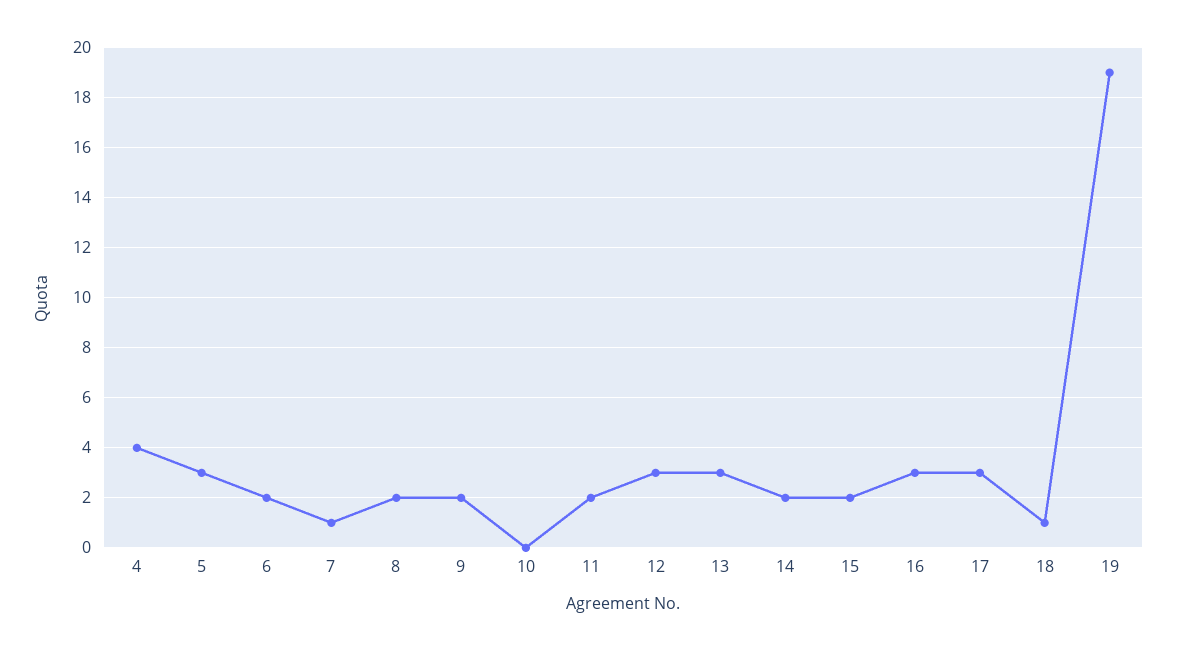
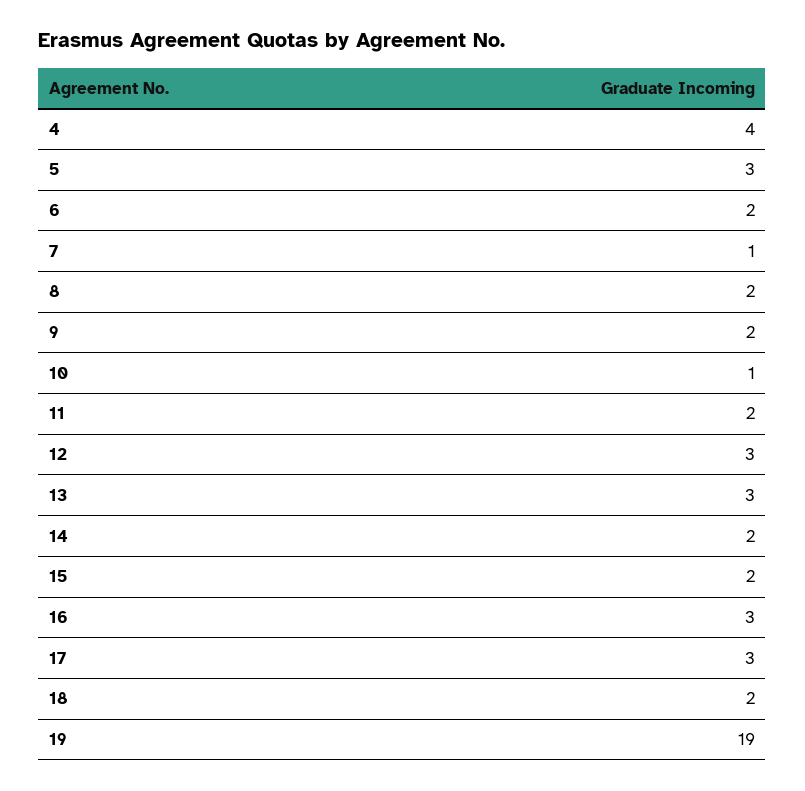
  {
    "4": 4,
    "5": 3,
    "6": 2,
    "7": 1,
    "8": 2,
    "9": 2,
-   "10": 0,
+   "10": 1,
    "11": 2,
    "12": 3,
    "13": 3,
    "14": 2,
    "15": 2,
    "16": 3,
    "17": 3,
-   "18": 1,
+   "18": 2,
    "19": 19
  }

